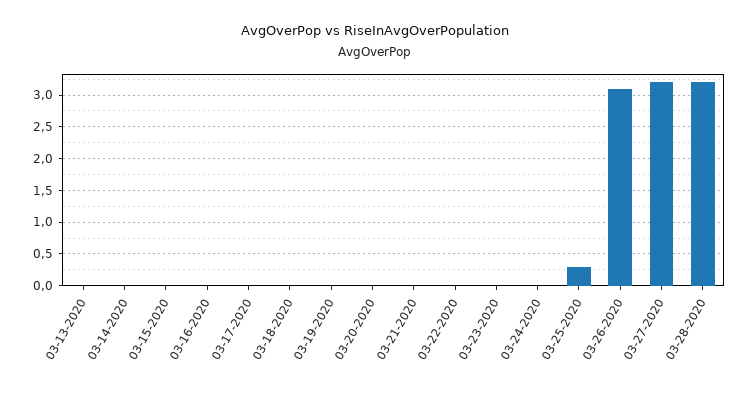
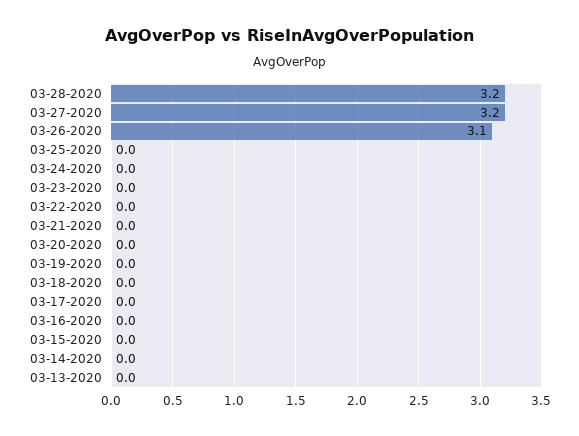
  {
    "03-13-2020": 0,
    "03-14-2020": 0,
    "03-15-2020": 0,
    "03-16-2020": 0,
    "03-17-2020": 0,
    "03-18-2020": 0,
    "03-19-2020": 0,
    "03-20-2020": 0,
    "03-21-2020": 0,
    "03-22-2020": 0,
    "03-23-2020": 0,
    "03-24-2020": 0,
-   "03-25-2020": 0.3,
+   "03-25-2020": 0,
    "03-26-2020": 3.1,
    "03-27-2020": 3.2,
    "03-28-2020": 3.2
  }

